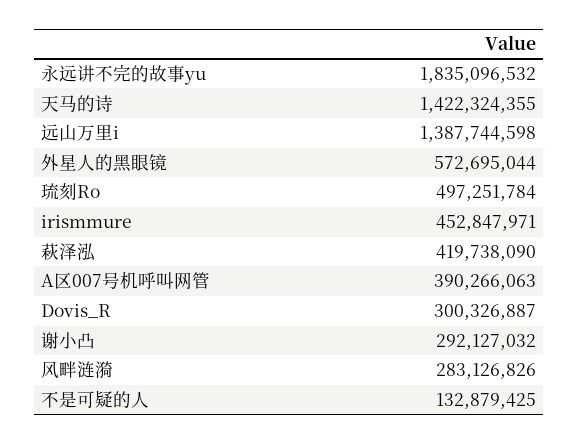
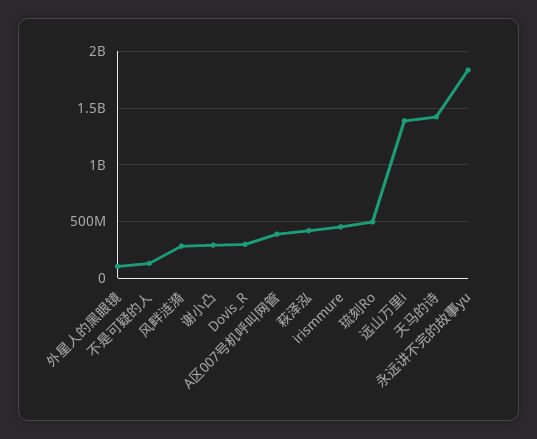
  {
    "永远讲不完的故事yu": 1835096532,
    "天马的诗": 1422324355,
    "远山万里i": 1387744598,
-   "外星人的黑眼镜": 572695044,
+   "外星人的黑眼镜": 100000000,
    "琉刻Ro": 497251784,
    "irismmure": 452847971,
    "萩泽泓": 419738090,
    "A区007号机呼叫网管": 390266063,
    "Dovis_R": 300326887,
    "谢小凸": 292127032,
    "风畔涟漪": 283126826,
    "不是可疑的人": 132879425
  }

